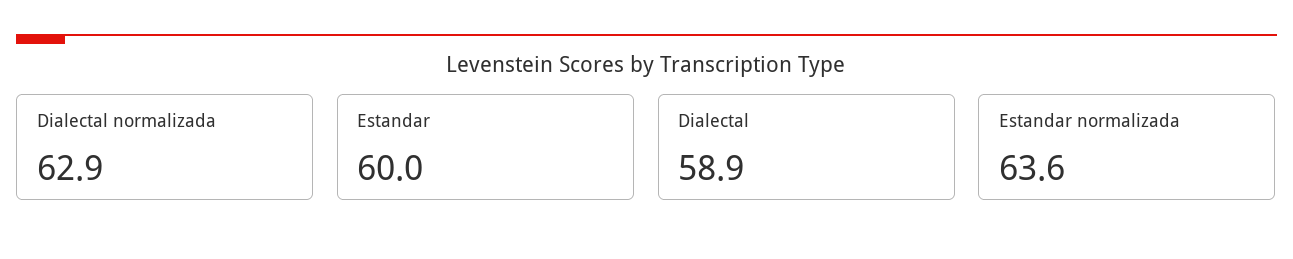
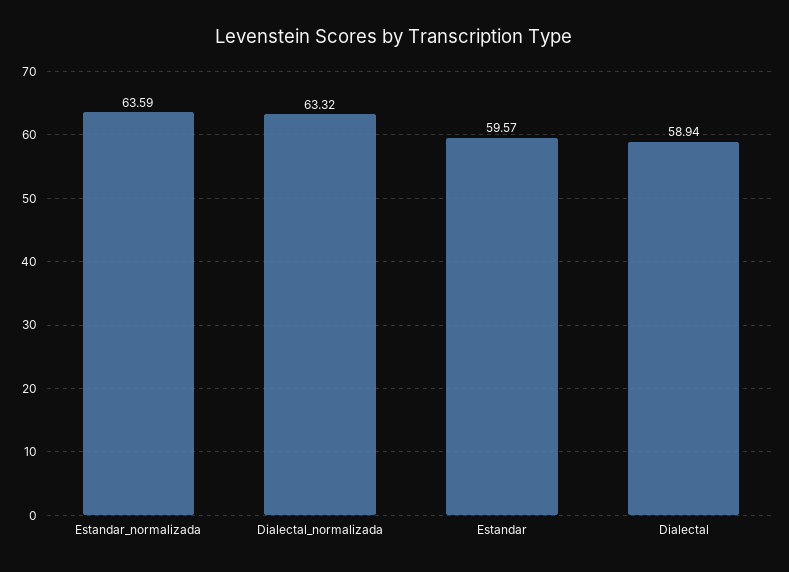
  {
-   "Dialectal normalizada": 62.9,
+   "Dialectal normalizada": 63.32,
-   "Estandar": 60,
+   "Estandar": 59.57,
    "Dialectal": 58.94,
    "Estandar normalizada": 63.59
  }

